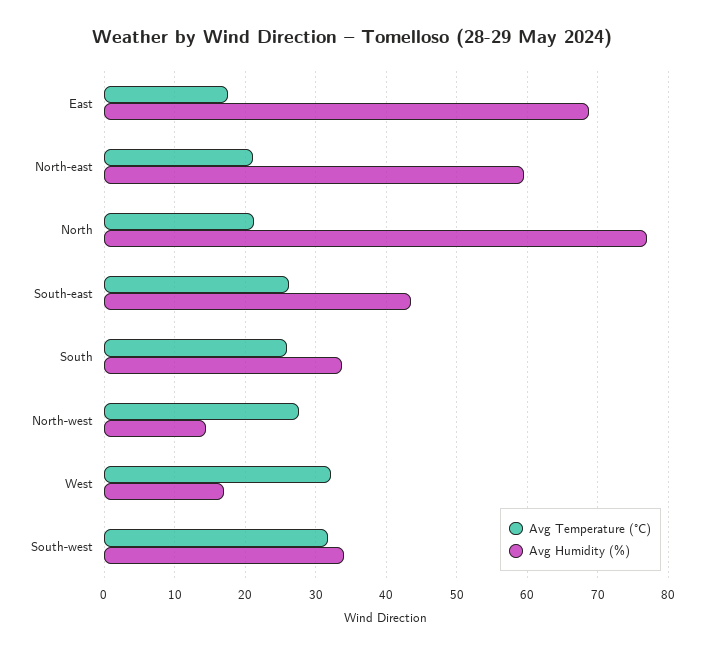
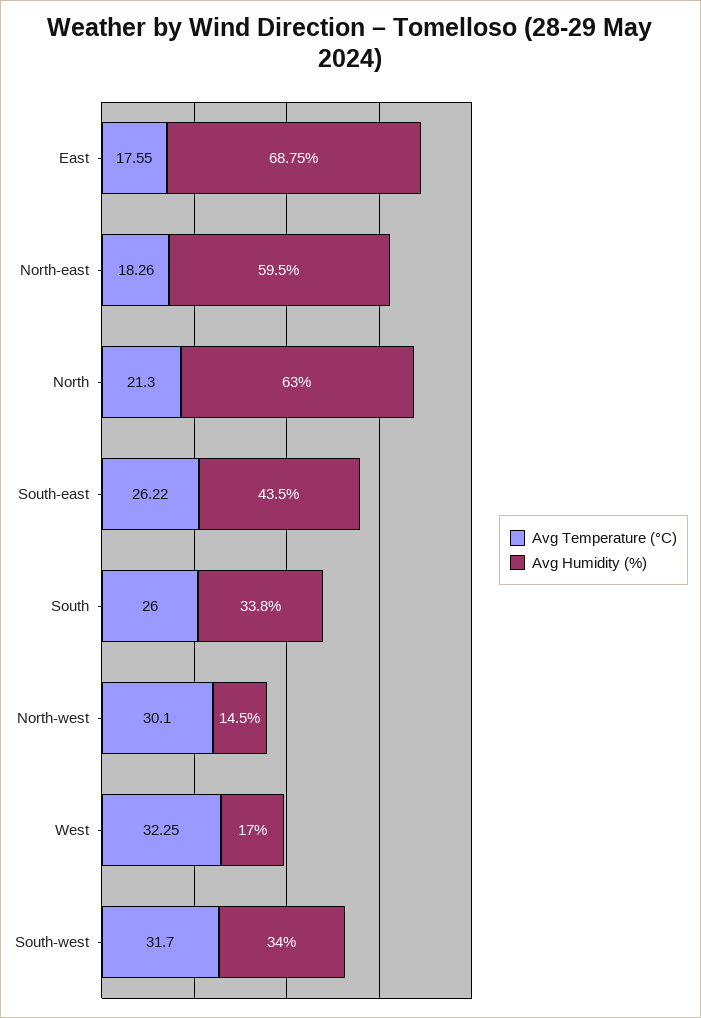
  {
    "Avg Temperature (°C)": {
      "East": 17.55,
-     "North-east": 21,
+     "North-east": 18.26,
      "North": 21.3,
      "South-east": 26.22,
      "South": 26,
-     "North-west": 28,
+     "North-west": 30.1,
      "West": 32.25,
      "South-west": 31.7
    },
    "Avg Humidity (%)": {
      "East": 68.75,
      "North-east": 59.5,
-     "North": 77,
+     "North": 63,
      "South-east": 43.5,
      "South": 33.8,
      "North-west": 14.5,
      "West": 17,
      "South-west": 34
    }
  }

